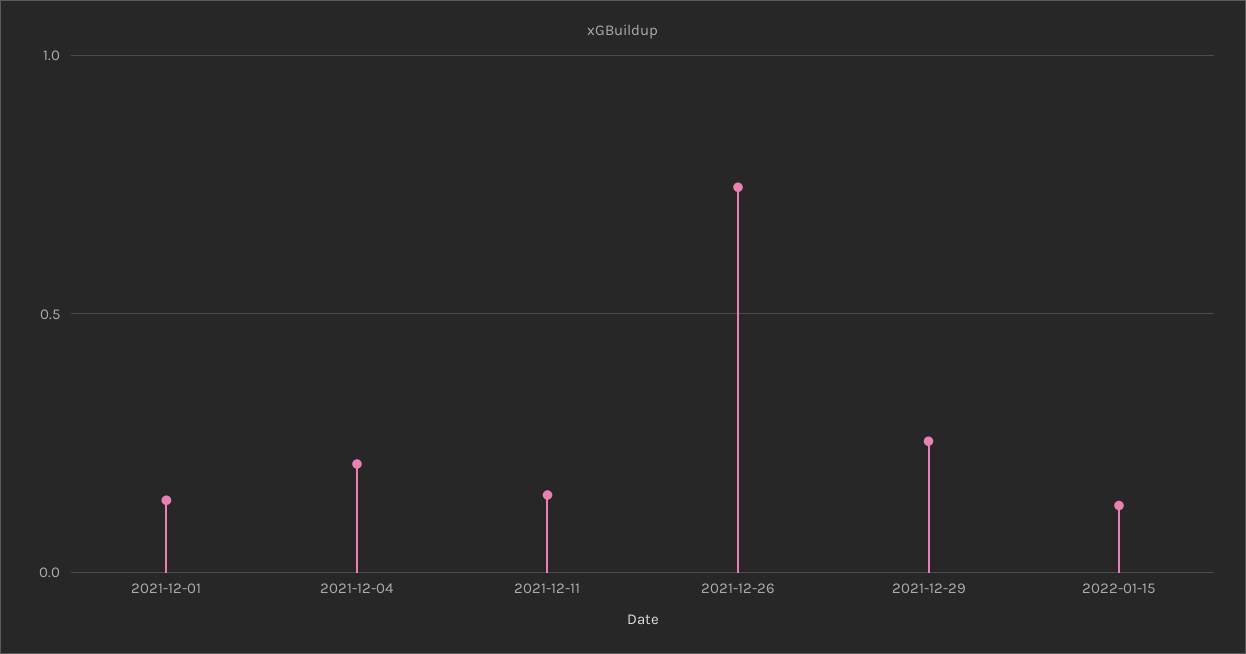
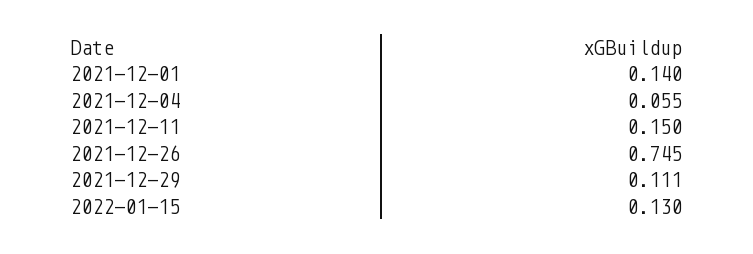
  {
    "2021-12-01": 0.14,
-   "2021-12-04": 0.2,
+   "2021-12-04": 0.055,
    "2021-12-11": 0.15,
    "2021-12-26": 0.745,
-   "2021-12-29": 0.25,
+   "2021-12-29": 0.111,
    "2022-01-15": 0.13
  }

